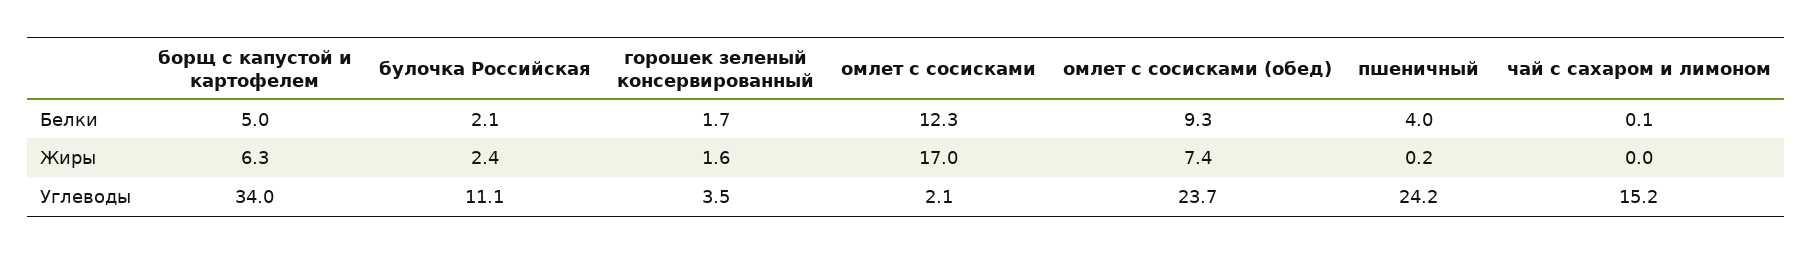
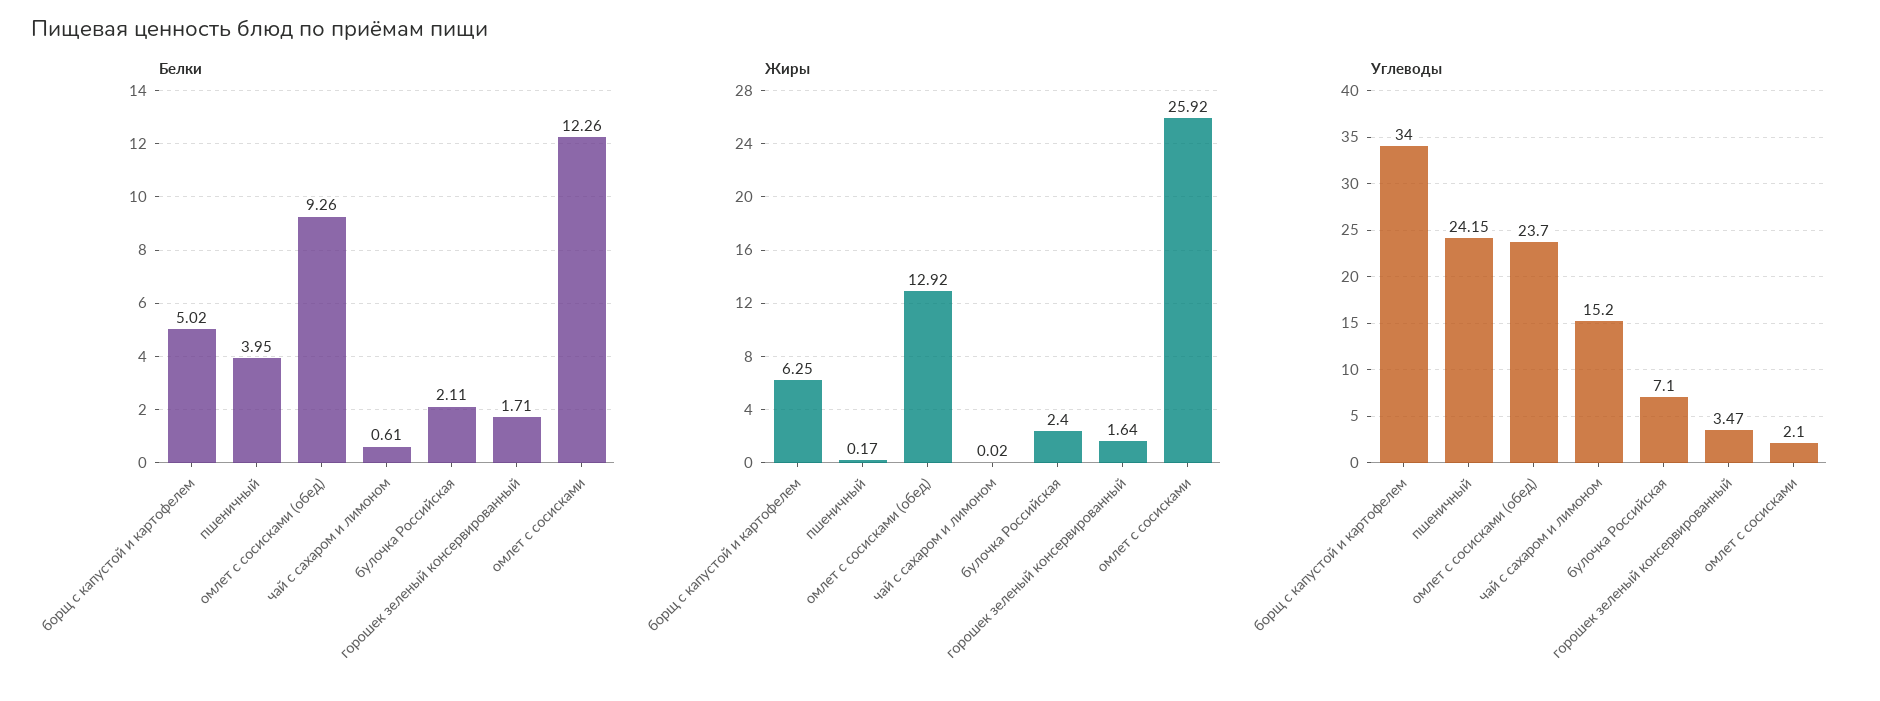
  {
    "Белки": {
      "борщ с капустой и картофелем": 5.02,
      "булочка Российская": 2.11,
      "горошек зеленый консервированный": 1.71,
      "омлет с сосисками": 12.26,
      "омлет с сосисками (обед)": 9.26,
      "пшеничный": 3.95,
-     "чай с сахаром и лимоном": 0.1
+     "чай с сахаром и лимоном": 0.61
    },
    "Жиры": {
      "борщ с капустой и картофелем": 6.25,
      "булочка Российская": 2.4,
      "горошек зеленый консервированный": 1.64,
-     "омлет с сосисками": 17,
+     "омлет с сосисками": 25.92,
-     "омлет с сосисками (обед)": 7.4,
+     "омлет с сосисками (обед)": 12.92,
      "пшеничный": 0.17,
      "чай с сахаром и лимоном": 0.02
    },
    "Углеводы": {
      "борщ с капустой и картофелем": 34,
-     "булочка Российская": 11.1,
+     "булочка Российская": 7.1,
      "горошек зеленый консервированный": 3.47,
      "омлет с сосисками": 2.1,
      "омлет с сосисками (обед)": 23.7,
      "пшеничный": 24.15,
      "чай с сахаром и лимоном": 15.2
    }
  }

